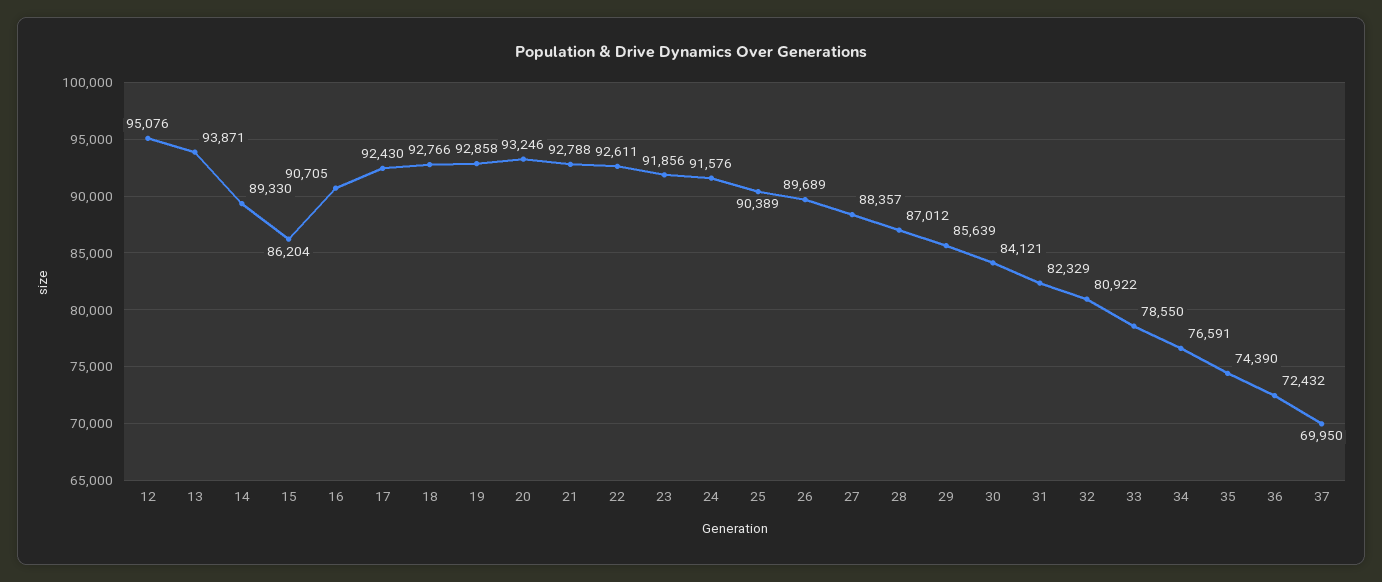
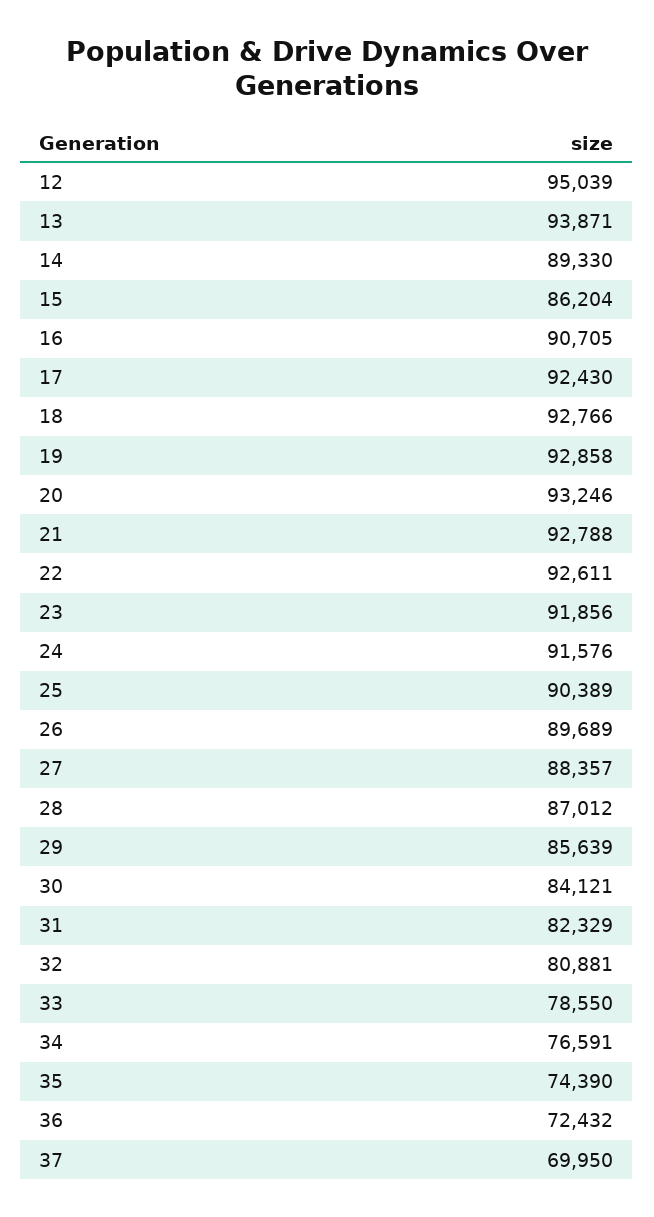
  {
-   "12": 95076,
+   "12": 95039,
    "13": 93871,
    "14": 89330,
    "15": 86204,
    "16": 90705,
    "17": 92430,
    "18": 92766,
    "19": 92858,
    "20": 93246,
    "21": 92788,
    "22": 92611,
    "23": 91856,
    "24": 91576,
    "25": 90389,
    "26": 89689,
    "27": 88357,
    "28": 87012,
    "29": 85639,
    "30": 84121,
    "31": 82329,
-   "32": 80922,
+   "32": 80881,
    "33": 78550,
    "34": 76591,
    "35": 74390,
    "36": 72432,
    "37": 69950
  }

